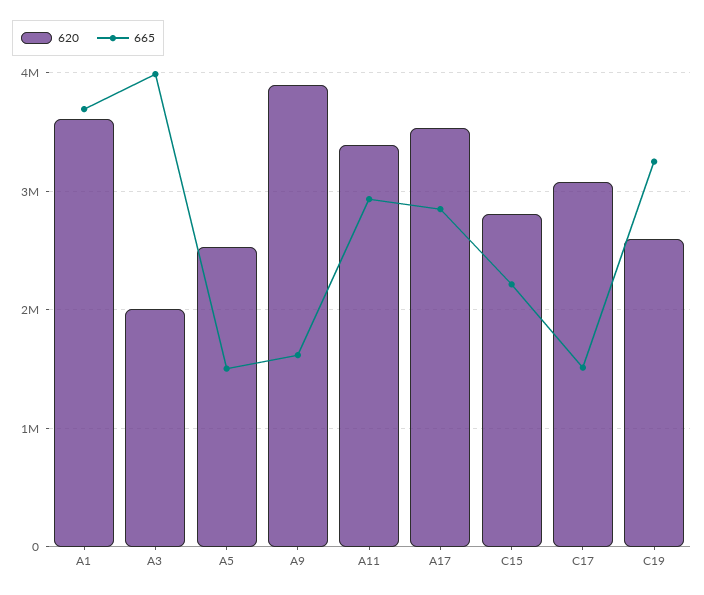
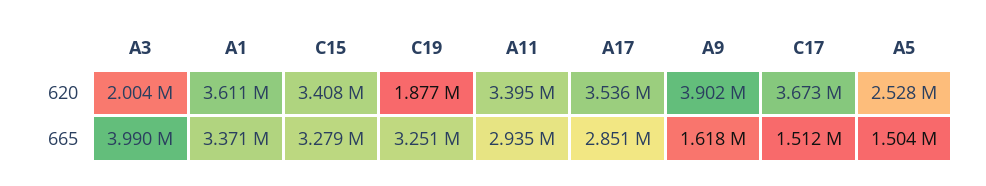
  {
    "620": {
      "A1": 3611000,
      "A3": 2004000,
      "A5": 2528000,
      "A9": 3902000,
      "A11": 3395000,
      "A17": 3536000,
-     "C15": 2800000,
+     "C15": 3408000,
-     "C17": 3100000,
+     "C17": 3673000,
-     "C19": 2600000
+     "C19": 1877000
    },
    "665": {
-     "A1": 3700000,
+     "A1": 3371000,
      "A3": 3990000,
      "A5": 1504000,
      "A9": 1618000,
      "A11": 2935000,
      "A17": 2851000,
-     "C15": 2200000,
+     "C15": 3279000,
      "C17": 1512000,
      "C19": 3251000
    }
  }

